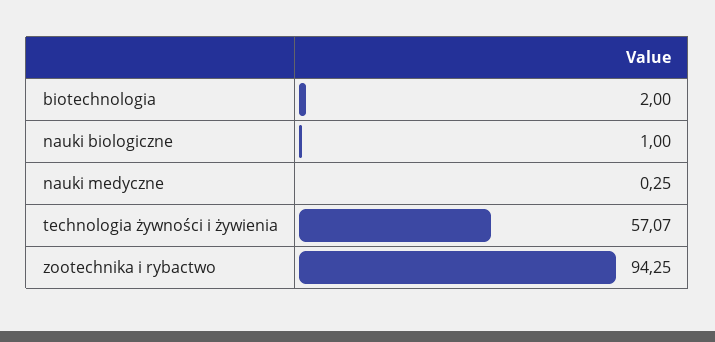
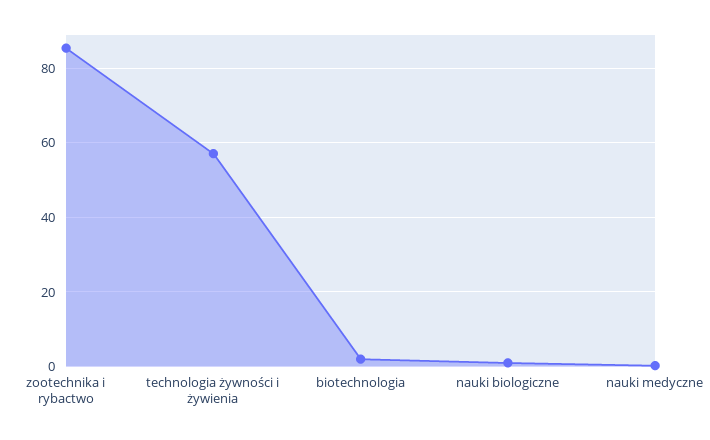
  {
    "biotechnologia": 2,
    "nauki biologiczne": 1,
    "nauki medyczne": 0.25,
    "technologia żywności i żywienia": 57.07,
-   "zootechnika i rybactwo": 94.25
+   "zootechnika i rybactwo": 86
  }

